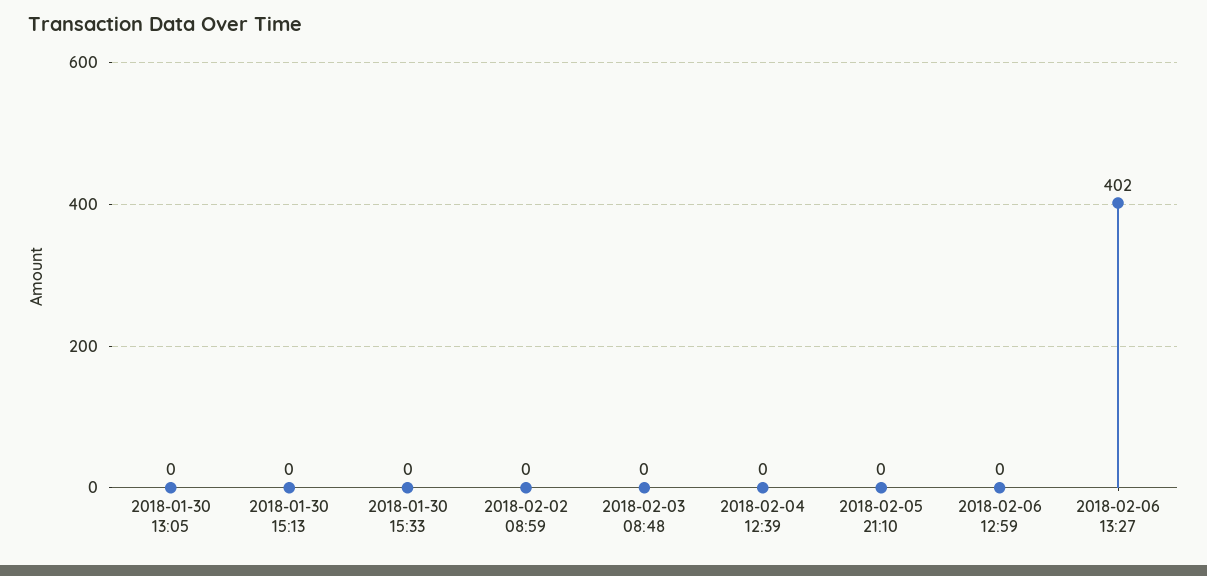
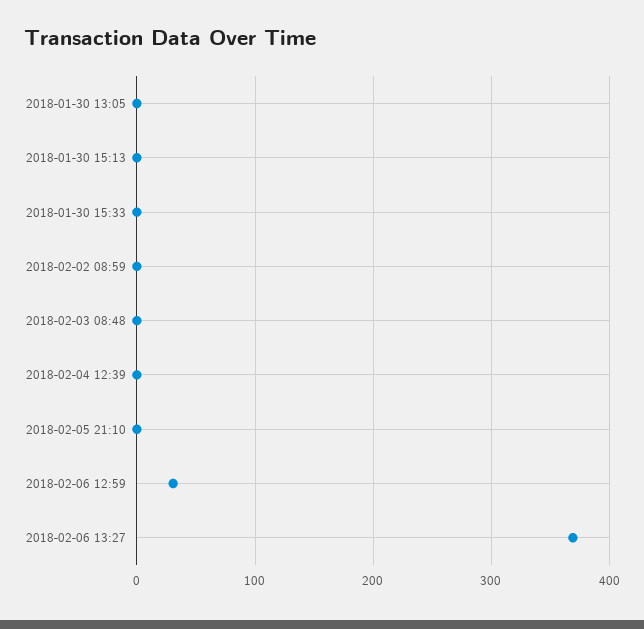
  {
    "2018-01-30 13:05": 0,
    "2018-01-30 15:13": 0,
    "2018-01-30 15:33": 0,
    "2018-02-02 08:59": 0,
    "2018-02-03 08:48": 0,
    "2018-02-04 12:39": 0,
    "2018-02-05 21:10": 0,
-   "2018-02-06 12:59": 0,
+   "2018-02-06 12:59": 30,
-   "2018-02-06 13:27": 402
+   "2018-02-06 13:27": 370
  }

